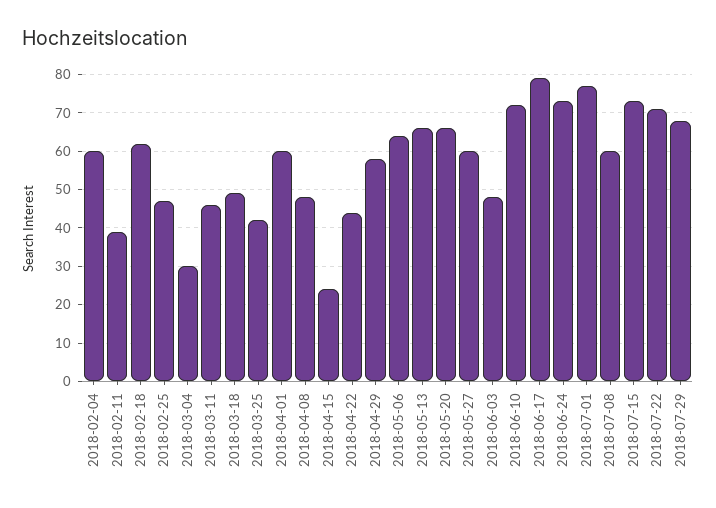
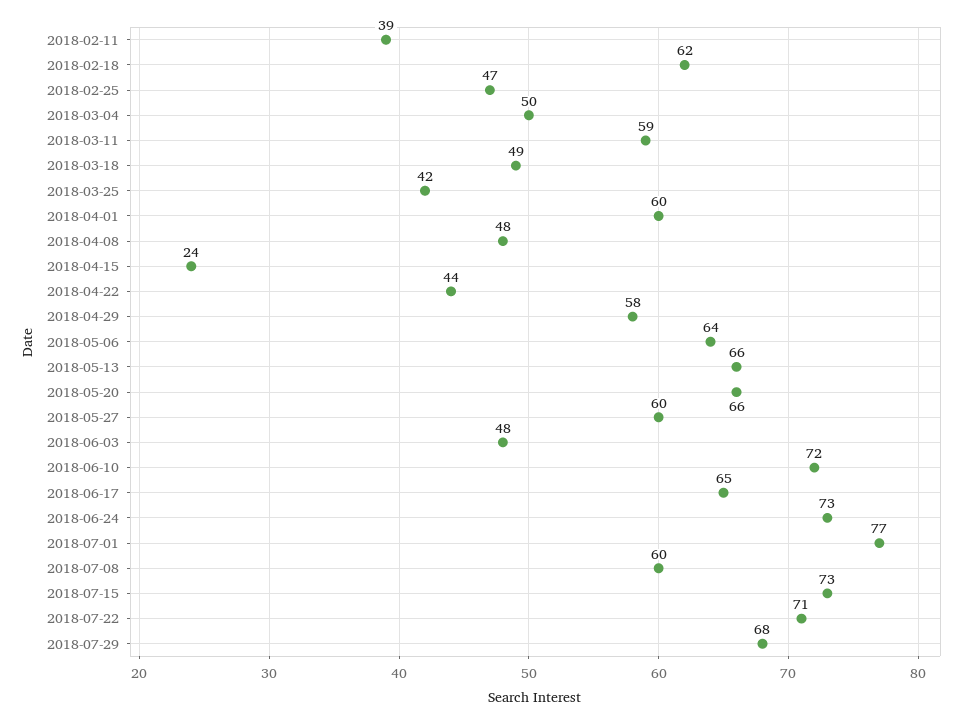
  {
-   "2018-02-04": 60,
    "2018-02-11": 39,
    "2018-02-18": 62,
    "2018-02-25": 47,
-   "2018-03-04": 30,
+   "2018-03-04": 50,
-   "2018-03-11": 45,
+   "2018-03-11": 59,
    "2018-03-18": 49,
    "2018-03-25": 42,
    "2018-04-01": 60,
    "2018-04-08": 48,
    "2018-04-15": 24,
    "2018-04-22": 44,
    "2018-04-29": 58,
    "2018-05-06": 64,
    "2018-05-13": 66,
    "2018-05-20": 66,
    "2018-05-27": 60,
    "2018-06-03": 48,
    "2018-06-10": 72,
-   "2018-06-17": 80,
+   "2018-06-17": 65,
    "2018-06-24": 73,
    "2018-07-01": 77,
    "2018-07-08": 60,
    "2018-07-15": 73,
    "2018-07-22": 71,
    "2018-07-29": 68
  }

